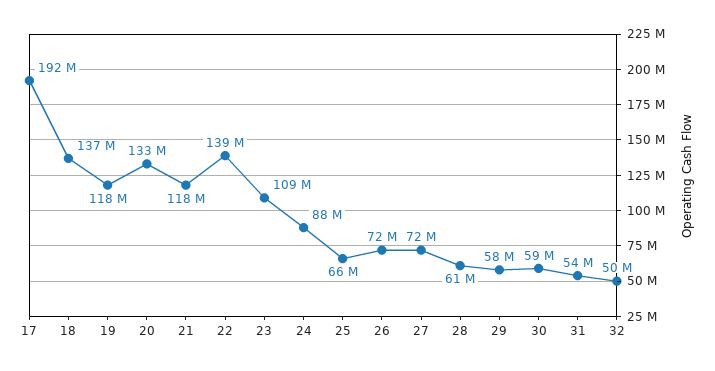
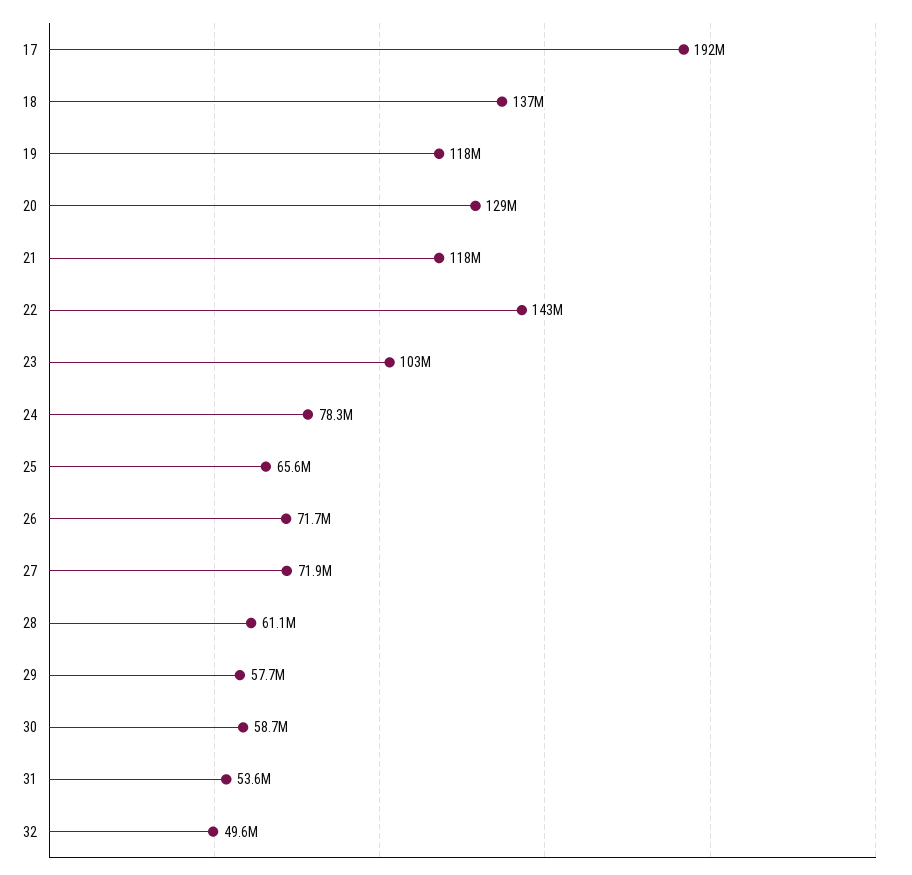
  {
    "17": 192000000,
    "18": 137000000,
    "19": 118000000,
-   "20": 133000000,
+   "20": 129000000,
    "21": 118000000,
-   "22": 139000000,
+   "22": 143000000,
-   "23": 109000000,
+   "23": 103000000,
-   "24": 88000000,
+   "24": 78300000,
    "25": 65600000,
    "26": 71700000,
    "27": 71900000,
    "28": 61100000,
    "29": 57700000,
    "30": 58700000,
    "31": 53600000,
    "32": 49600000
  }

